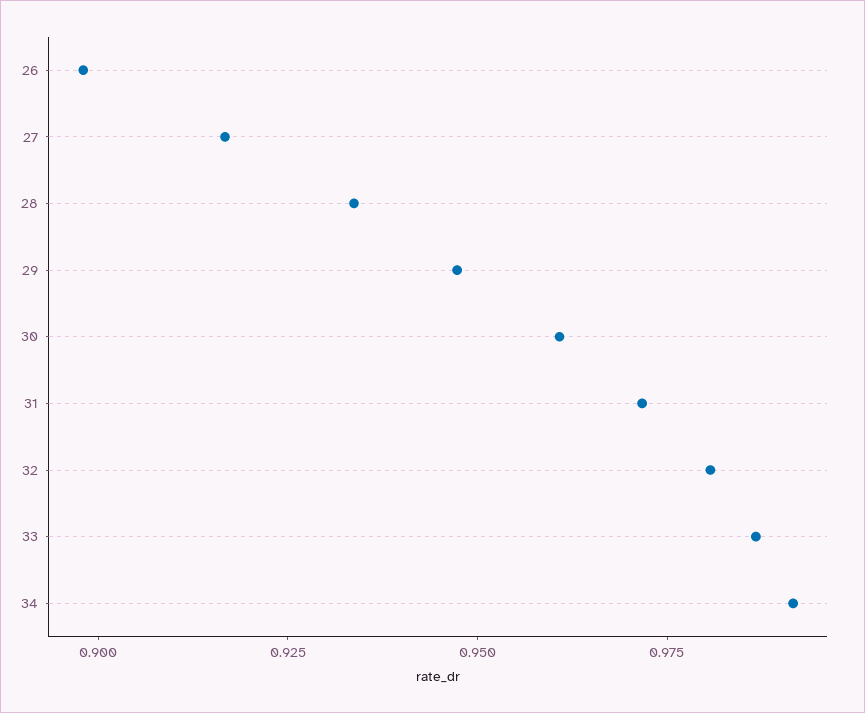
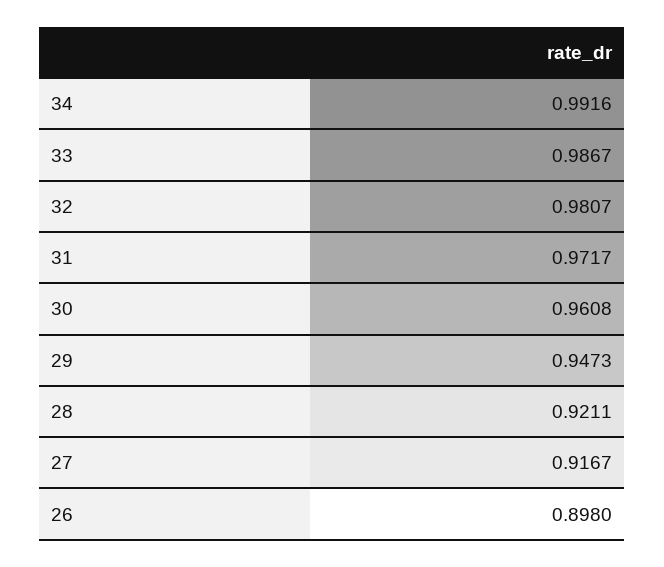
  {
    "26": 0.898,
    "27": 0.9167,
-   "28": 0.935,
+   "28": 0.9211,
    "29": 0.9473,
    "30": 0.9608,
    "31": 0.9717,
    "32": 0.9807,
    "33": 0.9867,
    "34": 0.9916
  }

